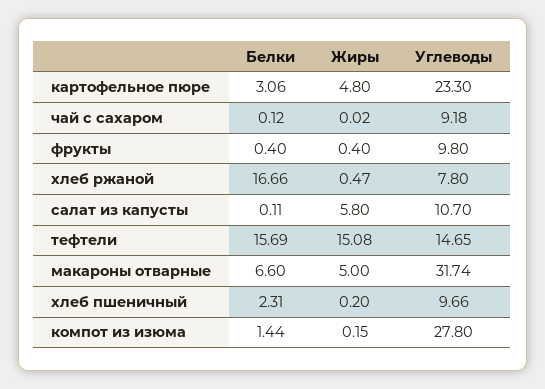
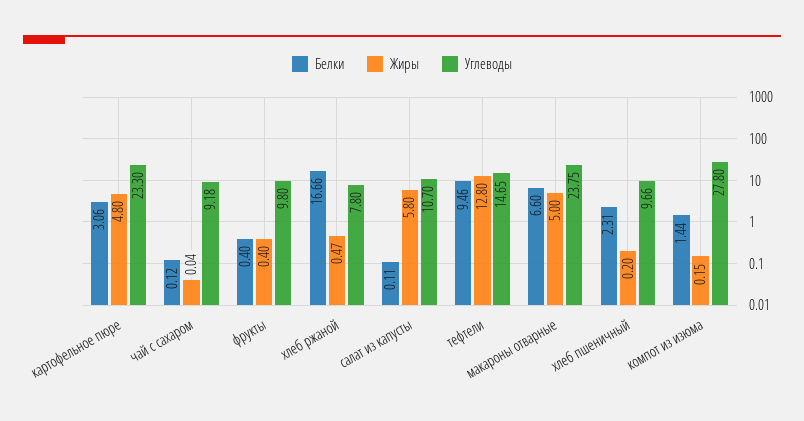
  {
    "Белки": {
      "картофельное пюре": 3.06,
      "чай с сахаром": 0.12,
      "фрукты": 0.4,
      "хлеб ржаной": 16.66,
      "салат из капусты": 0.11,
-     "тефтели": 15.69,
+     "тефтели": 9.46,
      "макароны отварные": 6.6,
      "хлеб пшеничный": 2.31,
      "компот из изюма": 1.44
    },
    "Жиры": {
      "картофельное пюре": 4.8,
-     "чай с сахаром": 0.02,
+     "чай с сахаром": 0.04,
      "фрукты": 0.4,
      "хлеб ржаной": 0.47,
      "салат из капусты": 5.8,
-     "тефтели": 15.08,
+     "тефтели": 12.8,
      "макароны отварные": 5,
      "хлеб пшеничный": 0.2,
      "компот из изюма": 0.15
    },
    "Углеводы": {
      "картофельное пюре": 23.3,
      "чай с сахаром": 9.18,
      "фрукты": 9.8,
      "хлеб ржаной": 7.8,
      "салат из капусты": 10.7,
      "тефтели": 14.65,
-     "макароны отварные": 31.74,
+     "макароны отварные": 23.75,
      "хлеб пшеничный": 9.66,
      "компот из изюма": 27.8
    }
  }

